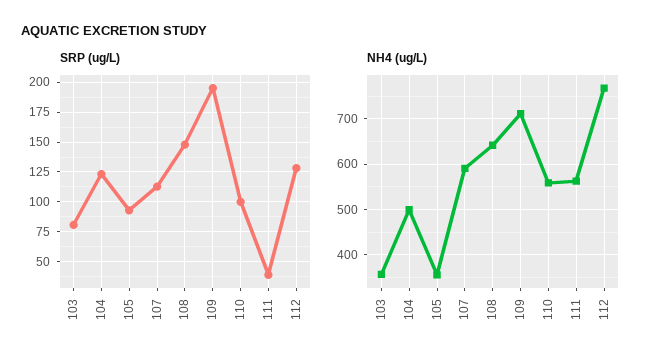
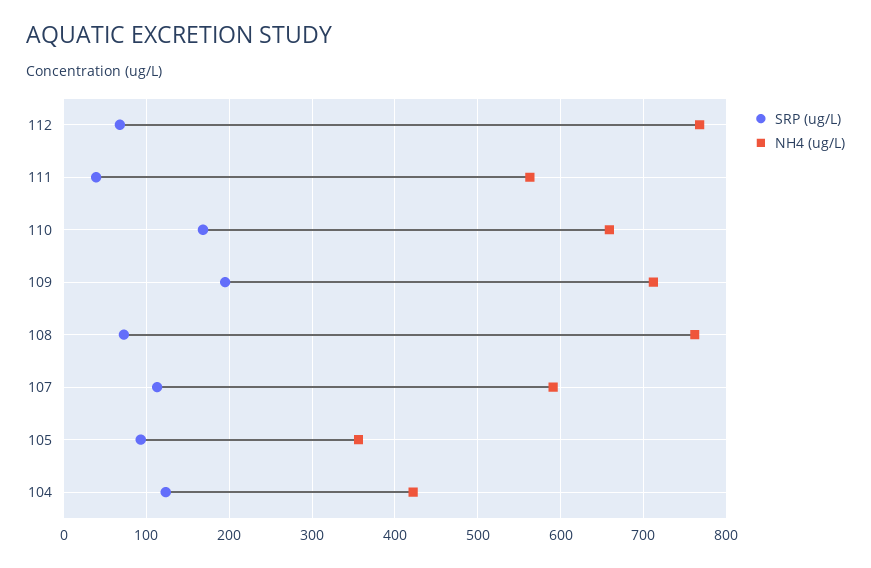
  {
    "SRP (ug/L)": {
-     "103": 75,
      "104": 120,
      "105": 90,
      "107": 110,
-     "108": 150,
+     "108": 70,
      "109": 190,
-     "110": 100,
+     "110": 170,
      "111": 40,
-     "112": 125
+     "112": 70
    },
    "NH4 (ug/L)": {
-     "103": 360,
-     "104": 500,
+     "104": 420,
      "105": 360,
      "107": 590,
-     "108": 640,
+     "108": 760,
      "109": 710,
-     "110": 560,
+     "110": 660,
      "111": 560,
      "112": 770
    }
  }

